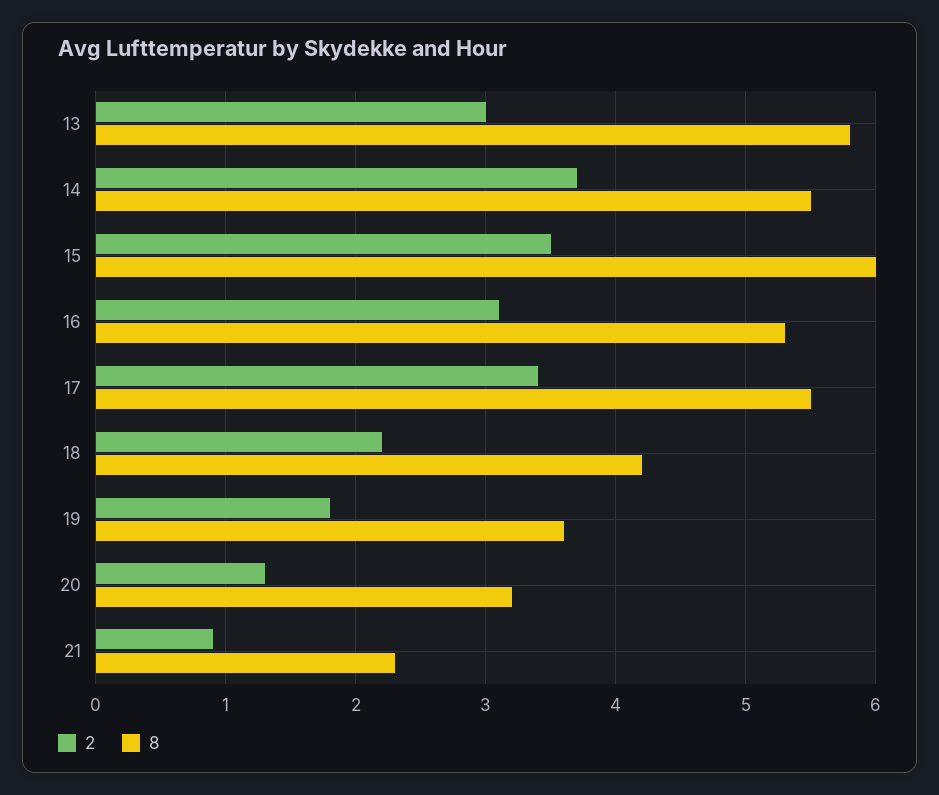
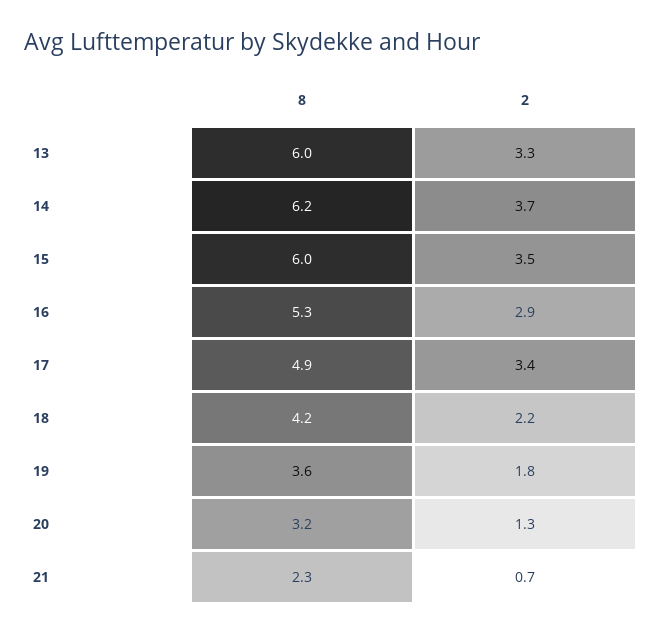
  {
    "2": {
-     "13": 3,
+     "13": 3.3,
      "14": 3.7,
      "15": 3.5,
-     "16": 3.1,
+     "16": 2.9,
      "17": 3.4,
      "18": 2.2,
      "19": 1.8,
      "20": 1.3,
-     "21": 0.9
+     "21": 0.7
    },
    "8": {
-     "13": 5.8,
+     "13": 6,
-     "14": 5.5,
+     "14": 6.2,
      "15": 6,
      "16": 5.3,
-     "17": 5.5,
+     "17": 4.9,
      "18": 4.2,
      "19": 3.6,
      "20": 3.2,
      "21": 2.3
    }
  }

